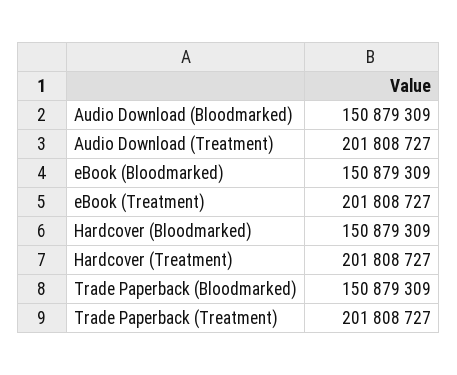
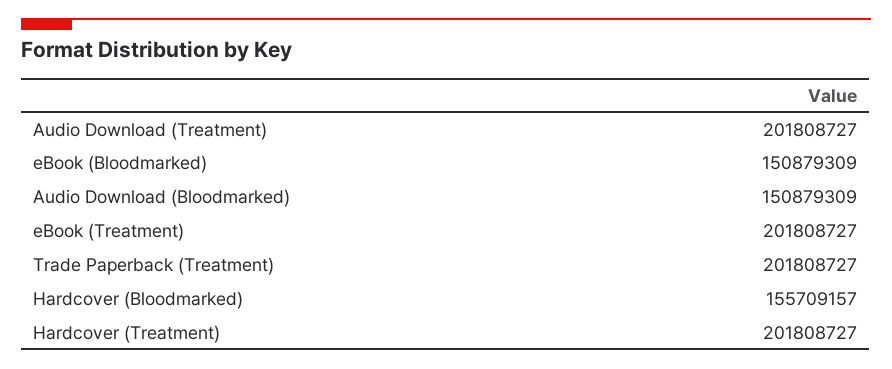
  {
    "Audio Download (Bloodmarked)": 150879309,
    "Audio Download (Treatment)": 201808727,
    "eBook (Bloodmarked)": 150879309,
    "eBook (Treatment)": 201808727,
-   "Hardcover (Bloodmarked)": 150879309,
+   "Hardcover (Bloodmarked)": 155709157,
    "Hardcover (Treatment)": 201808727,
-   "Trade Paperback (Bloodmarked)": 150879309,
    "Trade Paperback (Treatment)": 201808727
  }

